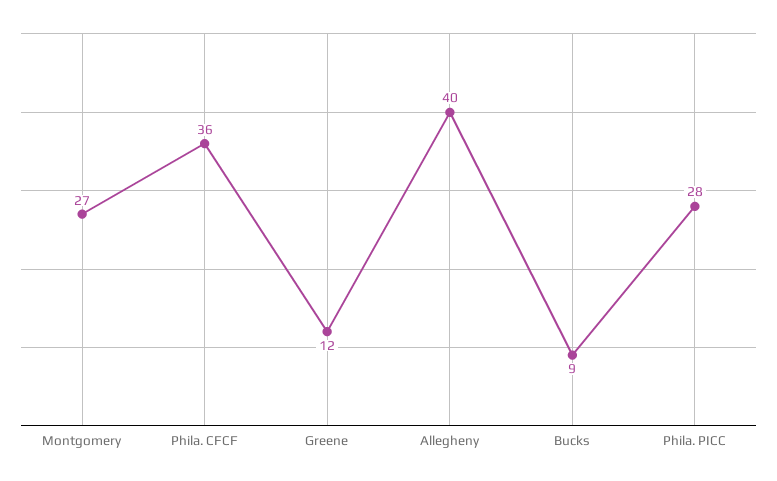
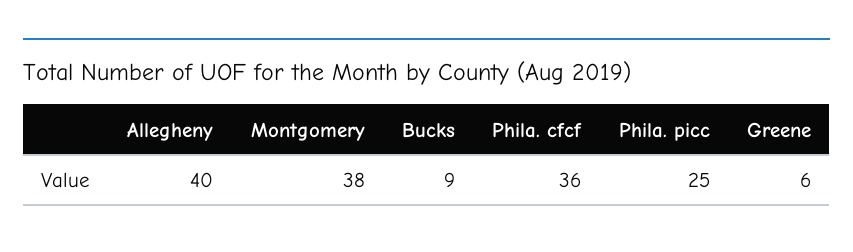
  {
-   "Montgomery": 27,
+   "Montgomery": 38,
    "Phila. CFCF": 36,
-   "Greene": 12,
+   "Greene": 6,
    "Allegheny": 40,
    "Bucks": 9,
-   "Phila. PICC": 28
+   "Phila. PICC": 25
  }

